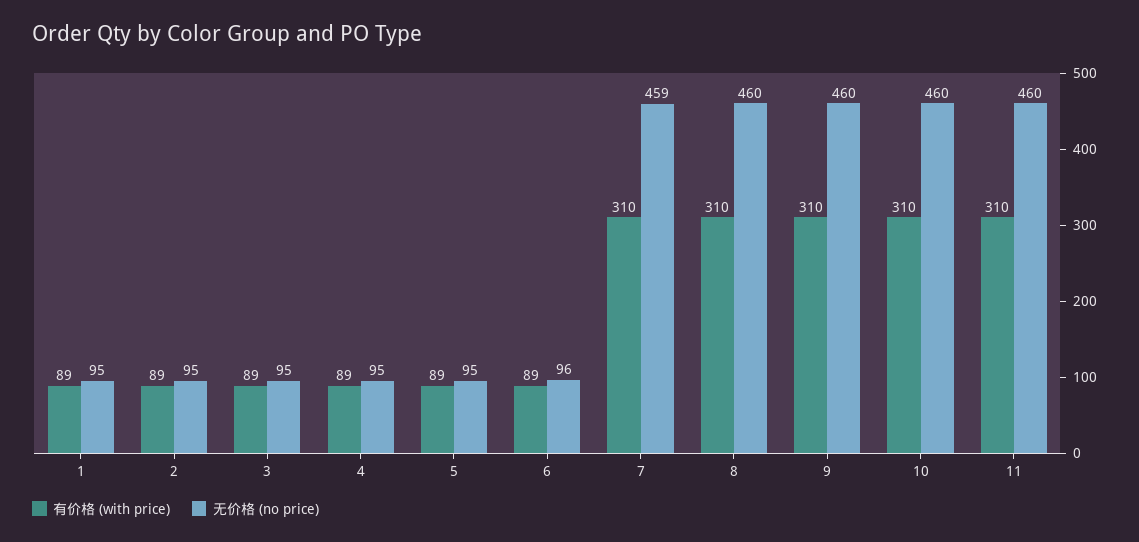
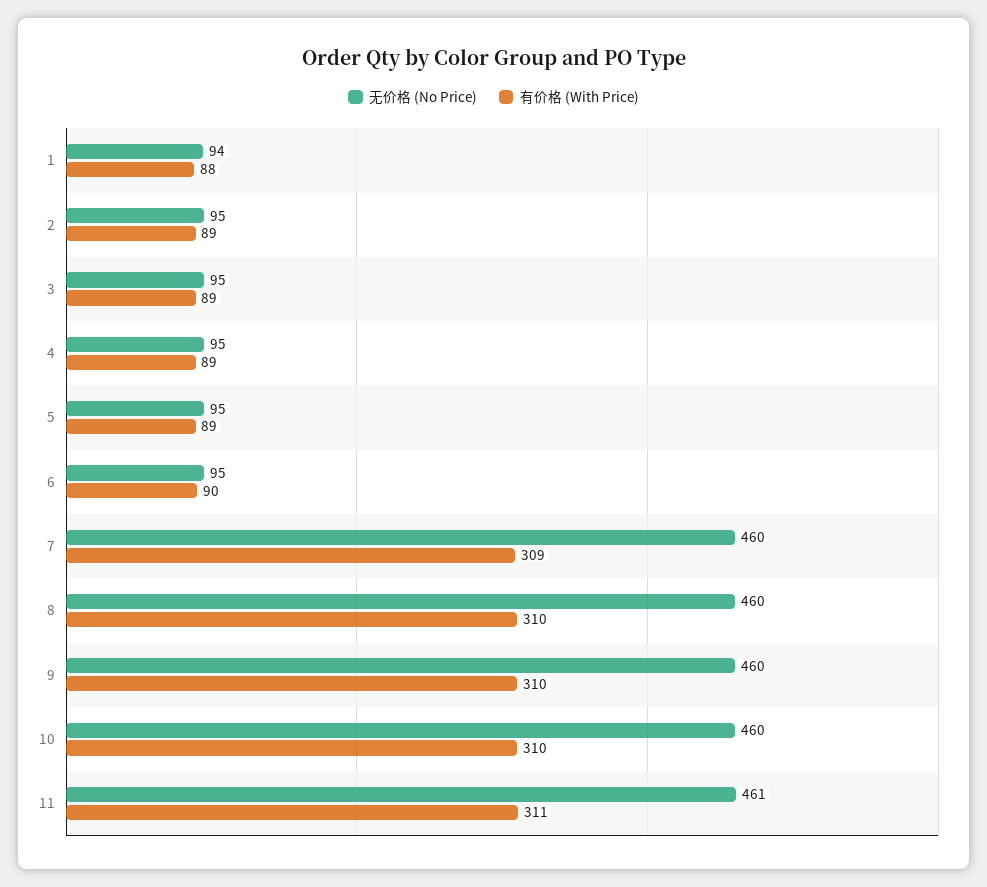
  {
    "有价格 (with price)": {
-     "1": 89,
+     "1": 88,
      "2": 89,
      "3": 89,
      "4": 89,
      "5": 89,
-     "6": 89,
+     "6": 90,
-     "7": 310,
+     "7": 309,
      "8": 310,
      "9": 310,
      "10": 310,
-     "11": 310
+     "11": 311
    },
    "无价格 (no price)": {
-     "1": 95,
+     "1": 94,
      "2": 95,
      "3": 95,
      "4": 95,
      "5": 95,
-     "6": 96,
+     "6": 95,
-     "7": 459,
+     "7": 460,
      "8": 460,
      "9": 460,
      "10": 460,
-     "11": 460
+     "11": 461
    }
  }

